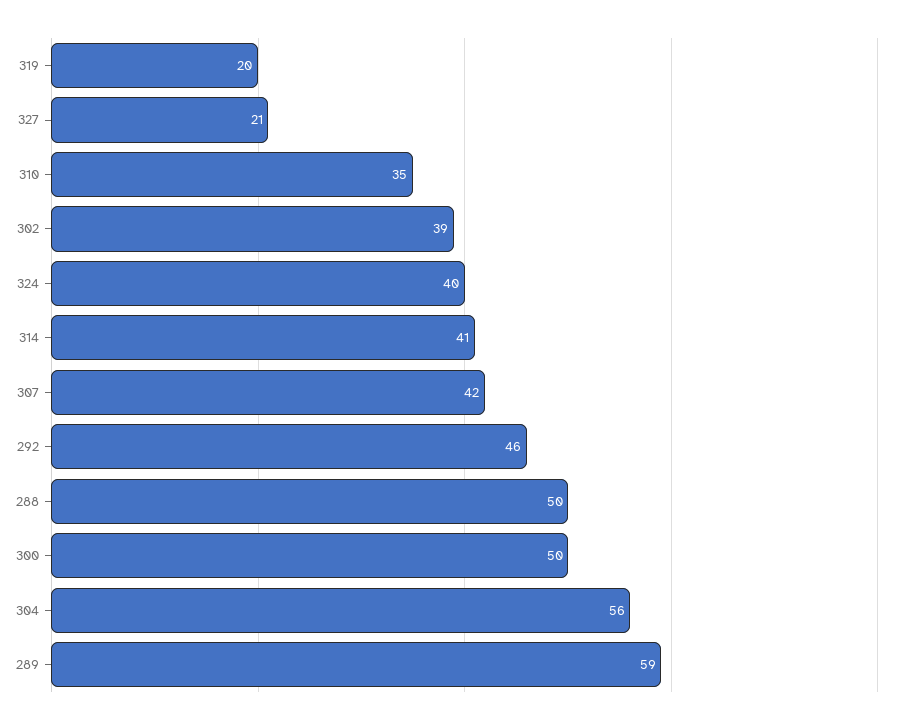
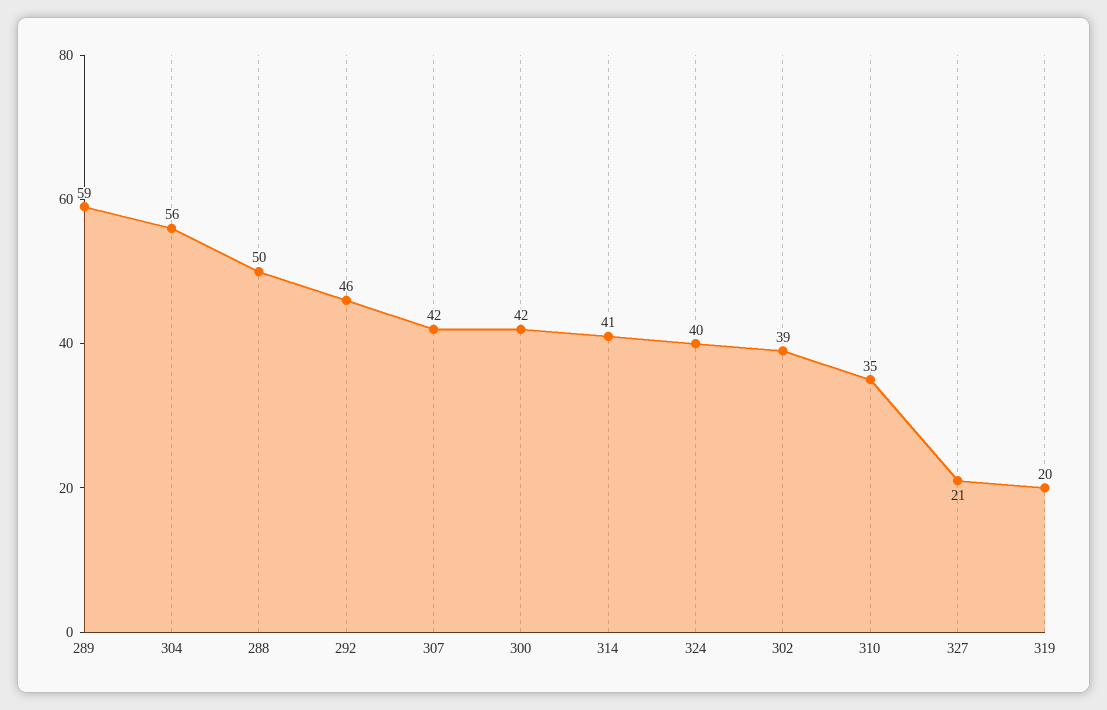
  {
    "319": 20,
    "327": 21,
    "310": 35,
    "302": 39,
    "324": 40,
    "314": 41,
    "307": 42,
    "292": 46,
    "288": 50,
-   "300": 50,
+   "300": 42,
    "304": 56,
    "289": 59
  }

